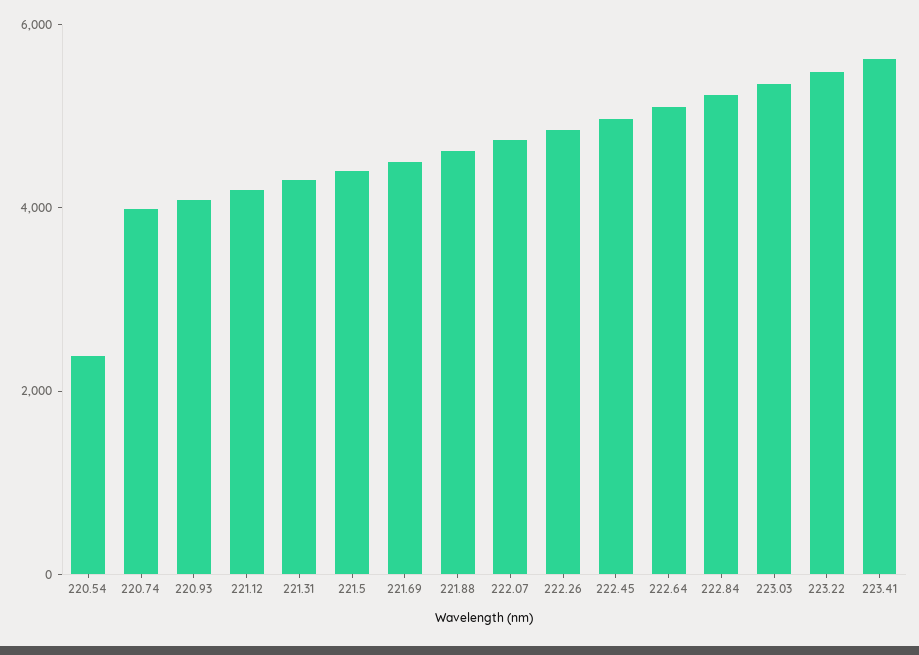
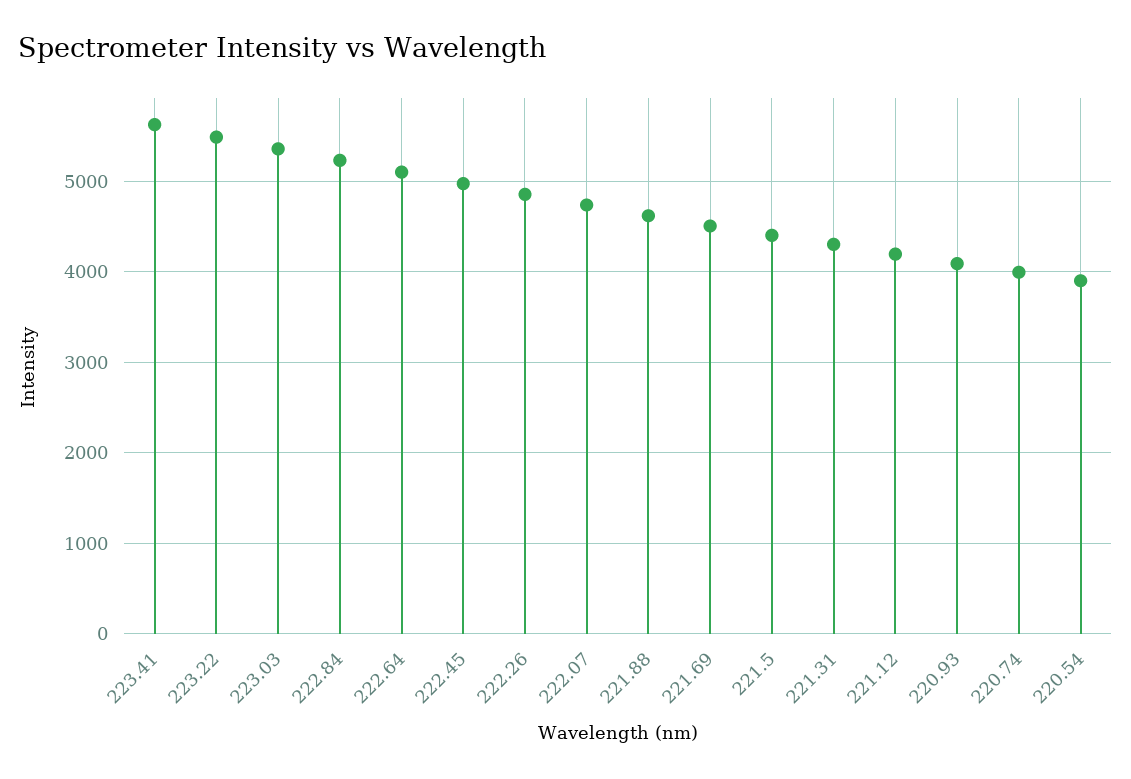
  {
-   "220.54": 2500,
+   "220.54": 3900,
    "220.74": 4000,
    "220.93": 4100,
    "221.12": 4200,
    "221.31": 4300,
    "221.5": 4400,
    "221.69": 4500,
    "221.88": 4600,
    "222.07": 4700,
    "222.26": 4900,
    "222.45": 5000,
    "222.64": 5100,
    "222.84": 5200,
    "223.03": 5400,
    "223.22": 5500,
    "223.41": 5600
  }

